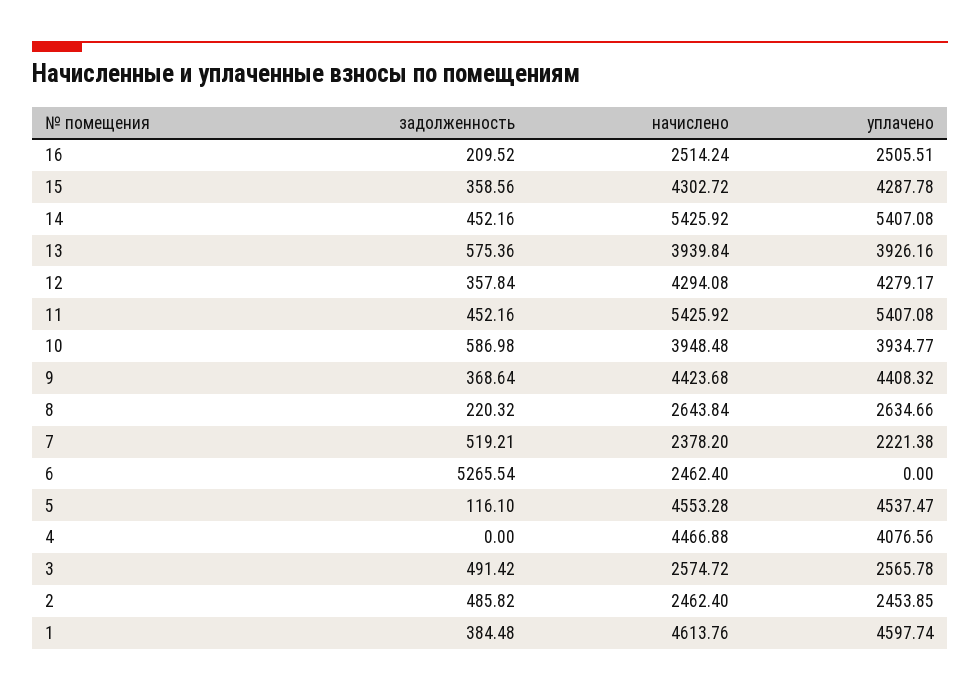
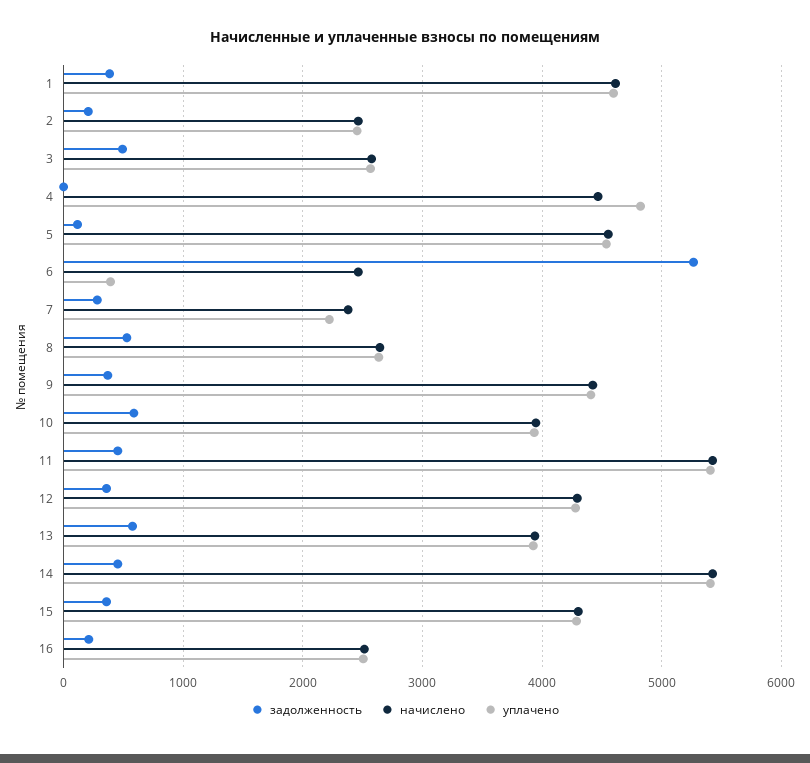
  {
    "задолженность": {
      "16": 209.52,
      "15": 358.56,
      "14": 452.16,
      "13": 575.36,
      "12": 357.84,
      "11": 452.16,
      "10": 586.98,
      "9": 368.64,
-     "8": 220.32,
+     "8": 500,
-     "7": 519.21,
+     "7": 300,
      "6": 5265.54,
      "5": 116.1,
      "4": 0,
      "3": 491.42,
-     "2": 485.82,
+     "2": 200,
      "1": 384.48
    },
    "начислено": {
      "16": 2514.24,
      "15": 4302.72,
      "14": 5425.92,
      "13": 3939.84,
      "12": 4294.08,
      "11": 5425.92,
      "10": 3948.48,
      "9": 4423.68,
      "8": 2643.84,
      "7": 2378.2,
      "6": 2462.4,
      "5": 4553.28,
      "4": 4466.88,
      "3": 2574.72,
      "2": 2462.4,
      "1": 4613.76
    },
    "уплачено": {
      "16": 2505.51,
      "15": 4287.78,
      "14": 5407.08,
      "13": 3926.16,
      "12": 4279.17,
      "11": 5407.08,
      "10": 3934.77,
      "9": 4408.32,
      "8": 2634.66,
      "7": 2221.38,
-     "6": 0,
+     "6": 400,
      "5": 4537.47,
-     "4": 4076.56,
+     "4": 4800,
      "3": 2565.78,
      "2": 2453.85,
      "1": 4597.74
    }
  }

